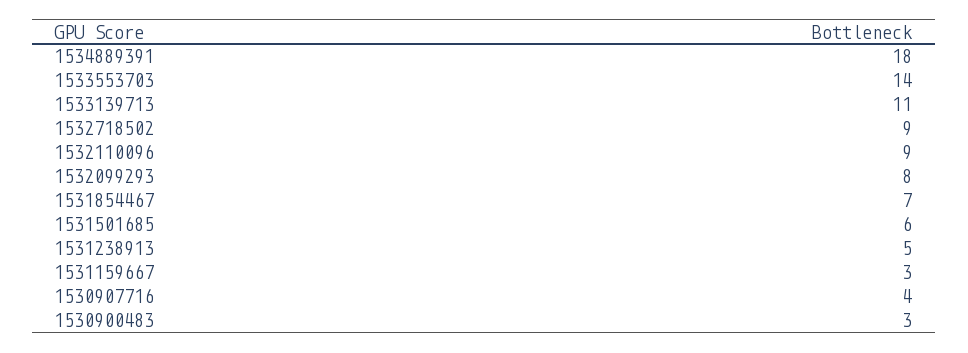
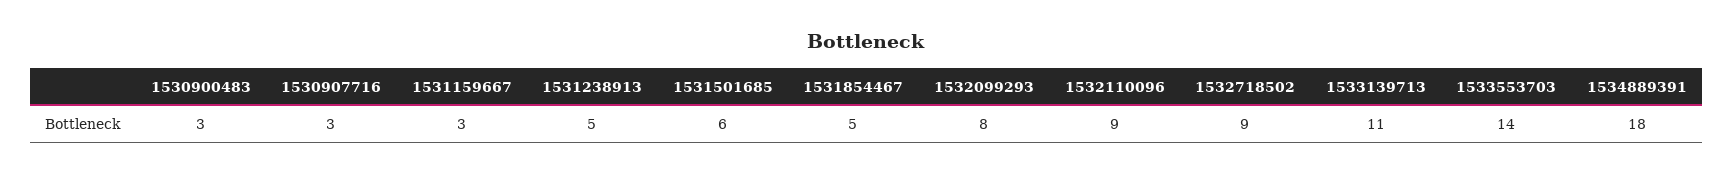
  {
    "1534889391": 18,
    "1533553703": 14,
    "1533139713": 11,
    "1532718502": 9,
    "1532110096": 9,
    "1532099293": 8,
-   "1531854467": 7,
+   "1531854467": 5,
    "1531501685": 6,
    "1531238913": 5,
    "1531159667": 3,
-   "1530907716": 4,
+   "1530907716": 3,
    "1530900483": 3
  }

